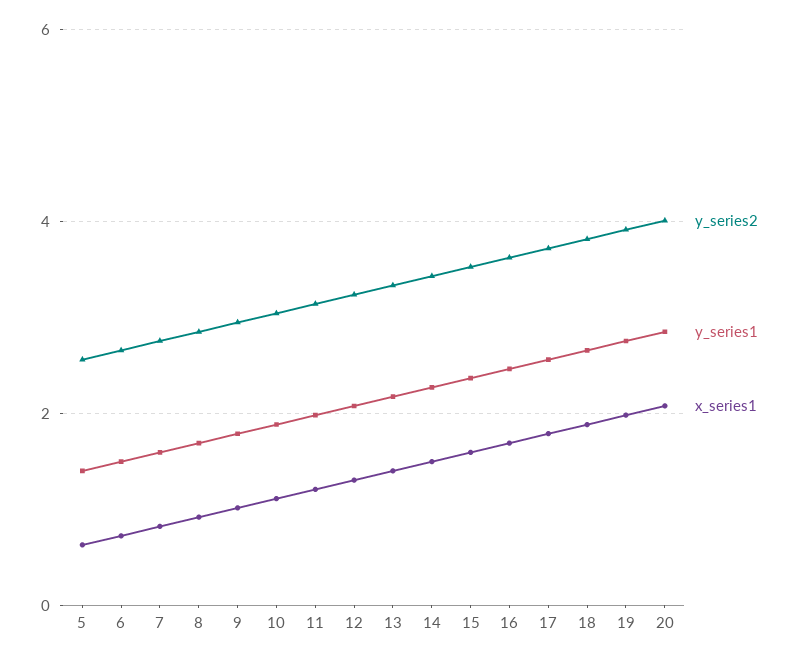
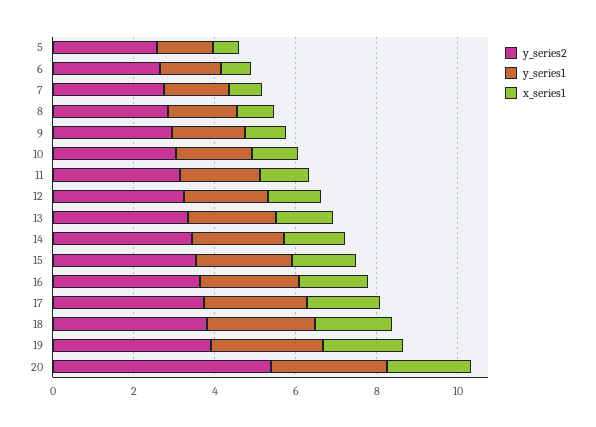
  {
    "y_series2": {
      "5": 2.6,
      "6": 2.6,
      "7": 2.8,
      "8": 2.8,
      "9": 3,
      "10": 3,
      "11": 3.2,
      "12": 3.2,
      "13": 3.4,
      "14": 3.4,
      "15": 3.6,
      "16": 3.6,
      "17": 3.8,
      "18": 3.8,
      "19": 4,
-     "20": 4
+     "20": 5.5
    },
    "y_series1": {
      "5": 1.4,
      "6": 1.4,
      "7": 1.6,
      "8": 1.6,
      "9": 1.8,
      "10": 1.8,
      "11": 2,
      "12": 2,
      "13": 2.2,
      "14": 2.2,
      "15": 2.4,
      "16": 2.4,
      "17": 2.6,
      "18": 2.6,
      "19": 2.8,
      "20": 2.8
    },
    "x_series1": {
      "5": 0.6,
      "6": 0.8,
      "7": 0.8,
      "8": 1,
      "9": 1,
      "10": 1.2,
      "11": 1.2,
      "12": 1.4,
      "13": 1.4,
      "14": 1.4,
      "15": 1.6,
      "16": 1.6,
      "17": 1.8,
      "18": 1.8,
      "19": 2,
      "20": 2
    }
  }

